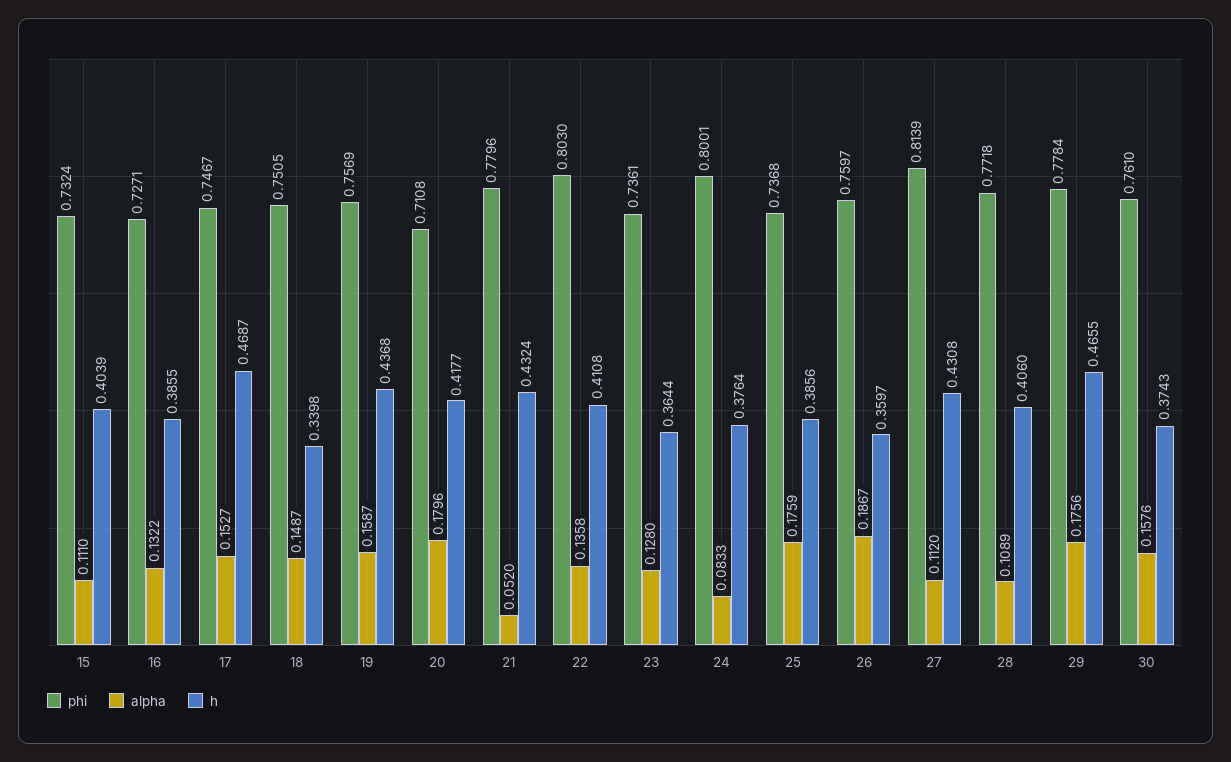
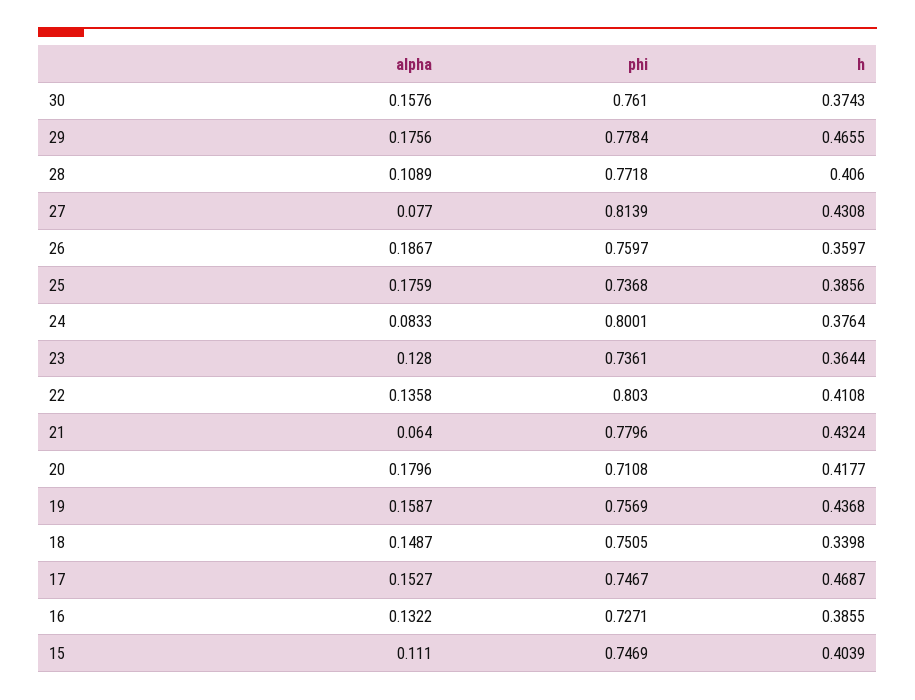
  {
    "phi": {
-     "15": 0.7324,
+     "15": 0.7469,
      "16": 0.7271,
      "17": 0.7467,
      "18": 0.7505,
      "19": 0.7569,
      "20": 0.7108,
      "21": 0.7796,
      "22": 0.803,
      "23": 0.7361,
      "24": 0.8001,
      "25": 0.7368,
      "26": 0.7597,
      "27": 0.8139,
      "28": 0.7718,
      "29": 0.7784,
      "30": 0.761
    },
    "alpha": {
      "15": 0.111,
      "16": 0.1322,
      "17": 0.1527,
      "18": 0.1487,
      "19": 0.1587,
      "20": 0.1796,
-     "21": 0.052,
+     "21": 0.064,
      "22": 0.1358,
      "23": 0.128,
      "24": 0.0833,
      "25": 0.1759,
      "26": 0.1867,
-     "27": 0.112,
+     "27": 0.077,
      "28": 0.1089,
      "29": 0.1756,
      "30": 0.1576
    },
    "h": {
      "15": 0.4039,
      "16": 0.3855,
      "17": 0.4687,
      "18": 0.3398,
      "19": 0.4368,
      "20": 0.4177,
      "21": 0.4324,
      "22": 0.4108,
      "23": 0.3644,
      "24": 0.3764,
      "25": 0.3856,
      "26": 0.3597,
      "27": 0.4308,
      "28": 0.406,
      "29": 0.4655,
      "30": 0.3743
    }
  }

